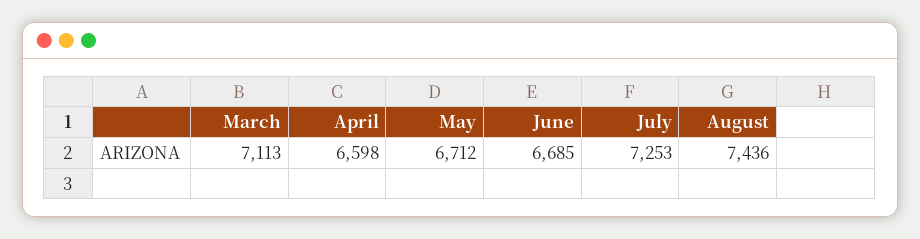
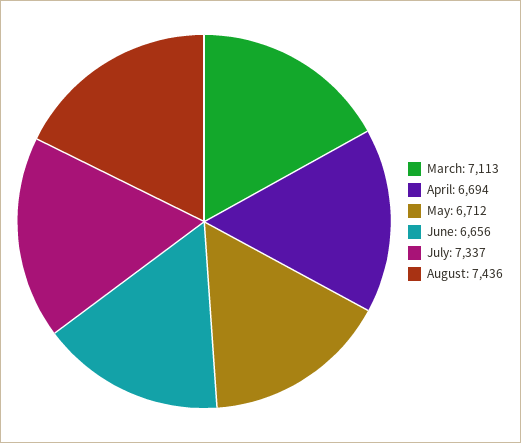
  {
    "March": 7113,
-   "April": 6598,
+   "April": 6694,
    "May": 6712,
-   "June": 6685,
+   "June": 6656,
-   "July": 7253,
+   "July": 7337,
    "August": 7436
  }

